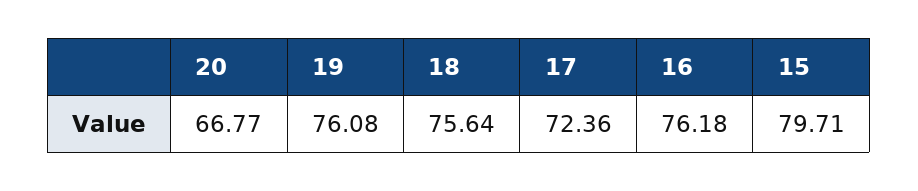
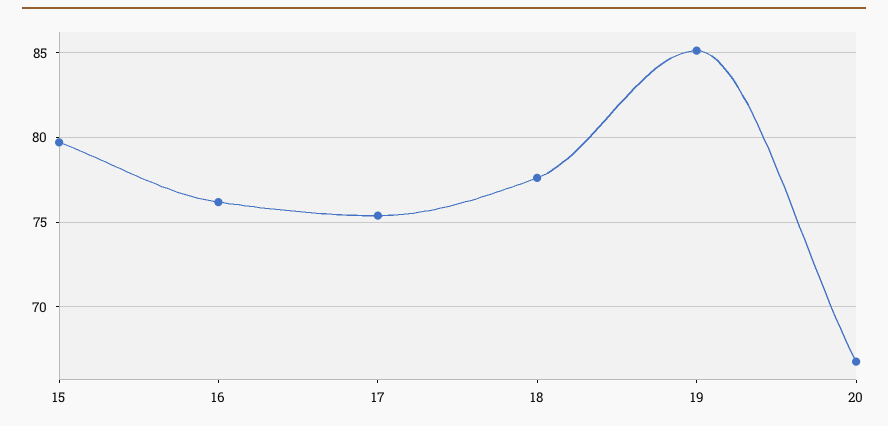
  {
    "20": 66.77,
-   "19": 76.08,
+   "19": 85,
-   "18": 75.64,
+   "18": 77.5,
-   "17": 72.36,
+   "17": 75.5,
    "16": 76.18,
    "15": 79.71
  }

